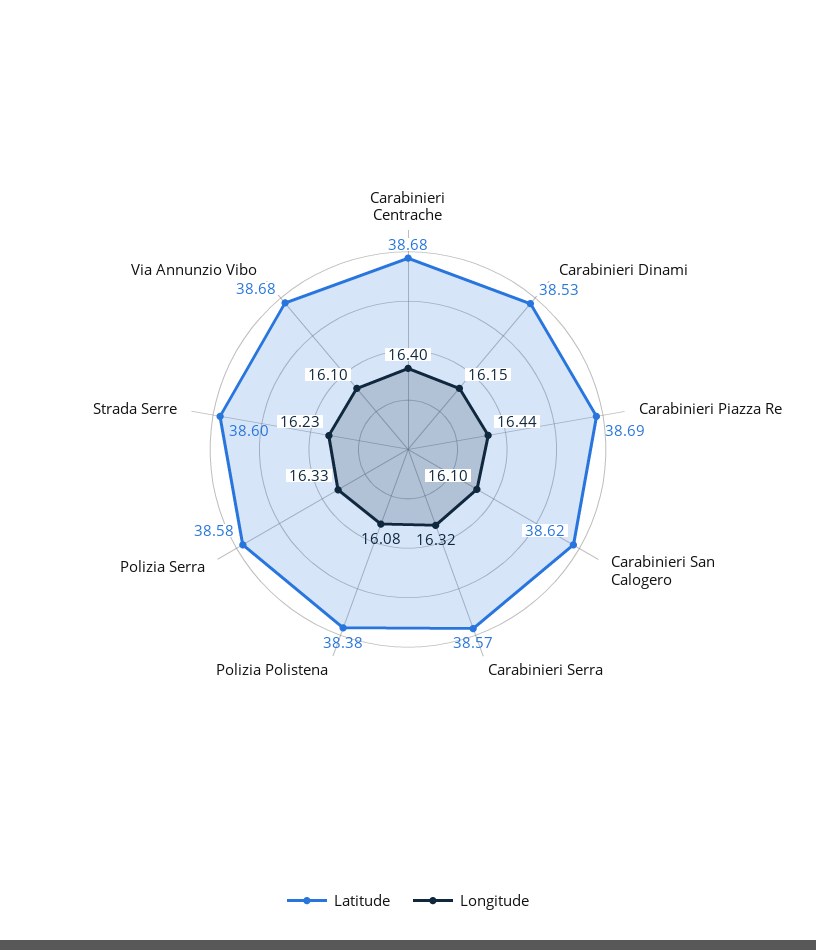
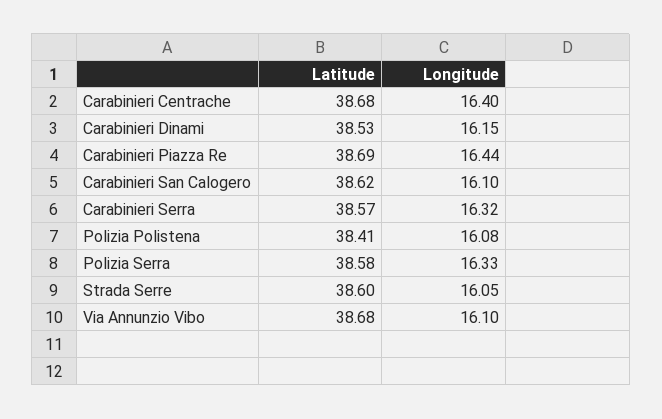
  {
    "Latitude": {
      "Carabinieri Centrache": 38.68,
      "Carabinieri Dinami": 38.53,
      "Carabinieri Piazza Re": 38.69,
      "Carabinieri San Calogero": 38.62,
      "Carabinieri Serra": 38.57,
-     "Polizia Polistena": 38.38,
+     "Polizia Polistena": 38.41,
      "Polizia Serra": 38.58,
      "Strada Serre": 38.6,
      "Via Annunzio Vibo": 38.68
    },
    "Longitude": {
      "Carabinieri Centrache": 16.4,
      "Carabinieri Dinami": 16.15,
      "Carabinieri Piazza Re": 16.44,
      "Carabinieri San Calogero": 16.1,
      "Carabinieri Serra": 16.32,
      "Polizia Polistena": 16.08,
      "Polizia Serra": 16.33,
-     "Strada Serre": 16.23,
+     "Strada Serre": 16.05,
      "Via Annunzio Vibo": 16.1
    }
  }

